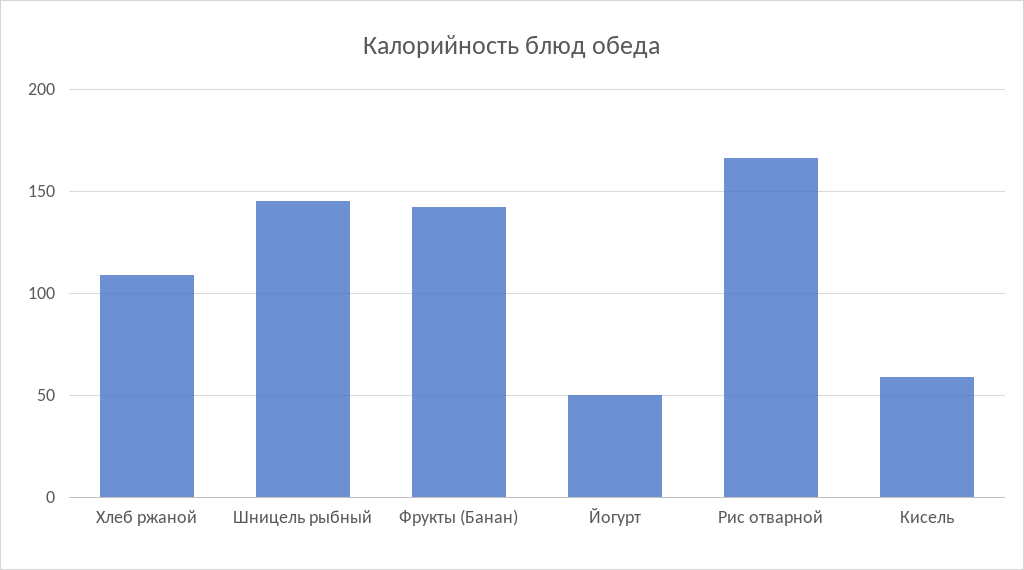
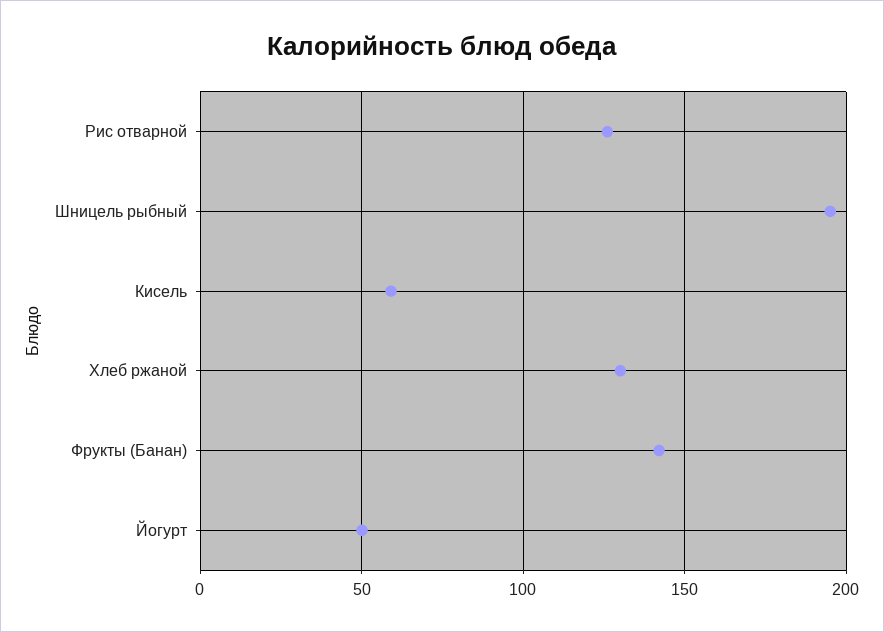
  {
-   "Хлеб ржаной": 110,
+   "Хлеб ржаной": 130,
-   "Шницель рыбный": 145,
+   "Шницель рыбный": 195,
    "Фрукты (Банан)": 140,
    "Йогурт": 50,
-   "Рис отварной": 165,
+   "Рис отварной": 125,
    "Кисель": 60
  }

